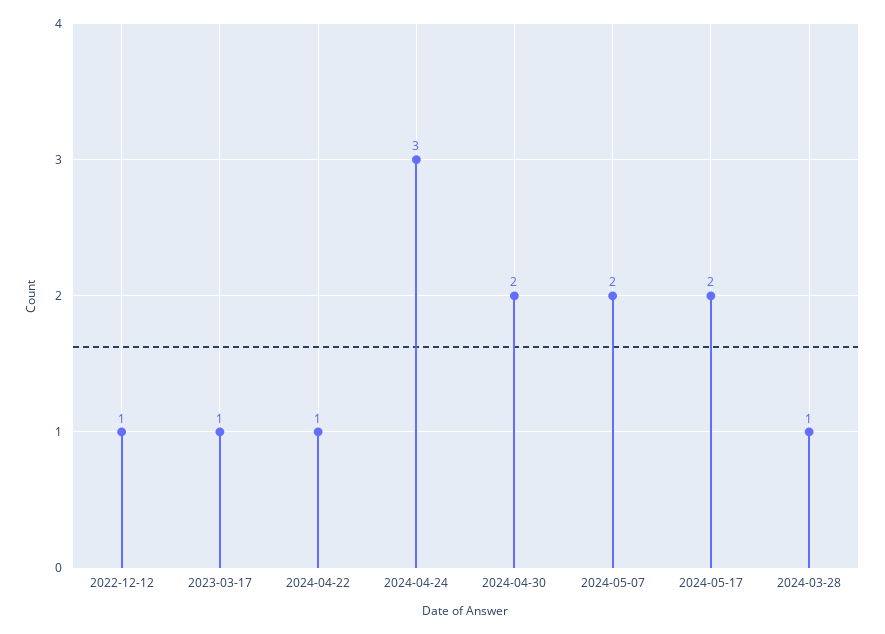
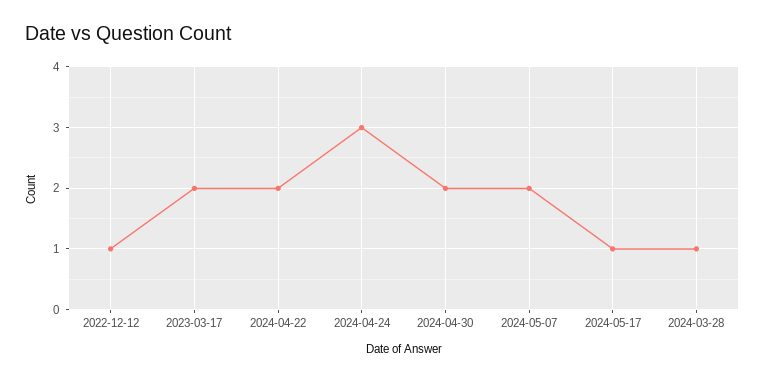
  {
    "2022-12-12": 1,
-   "2023-03-17": 1,
+   "2023-03-17": 2,
-   "2024-04-22": 1,
+   "2024-04-22": 2,
    "2024-04-24": 3,
    "2024-04-30": 2,
    "2024-05-07": 2,
-   "2024-05-17": 2,
+   "2024-05-17": 1,
    "2024-03-28": 1
  }

